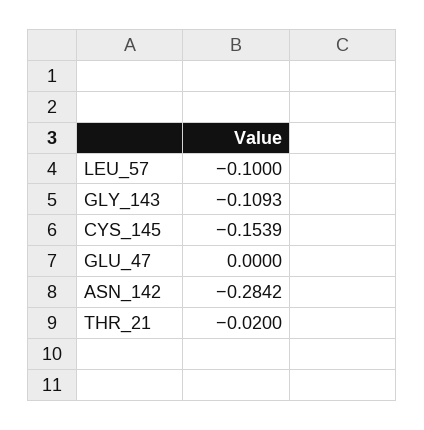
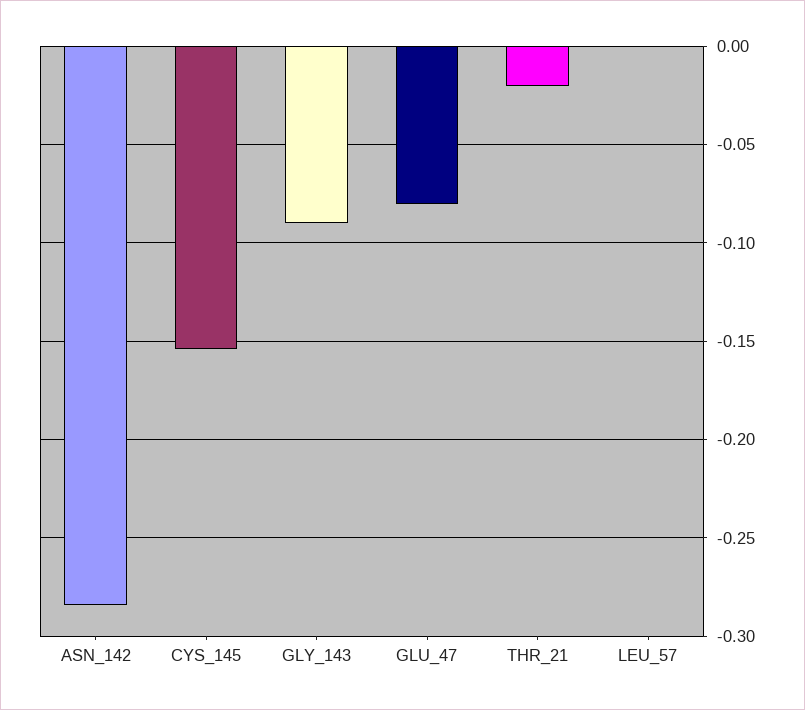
  {
-   "LEU_57": -0.1,
+   "LEU_57": 0,
-   "GLY_143": -0.1093,
+   "GLY_143": -0.09,
    "CYS_145": -0.1539,
-   "GLU_47": 0,
+   "GLU_47": -0.08,
    "ASN_142": -0.2842,
    "THR_21": -0.02
  }

